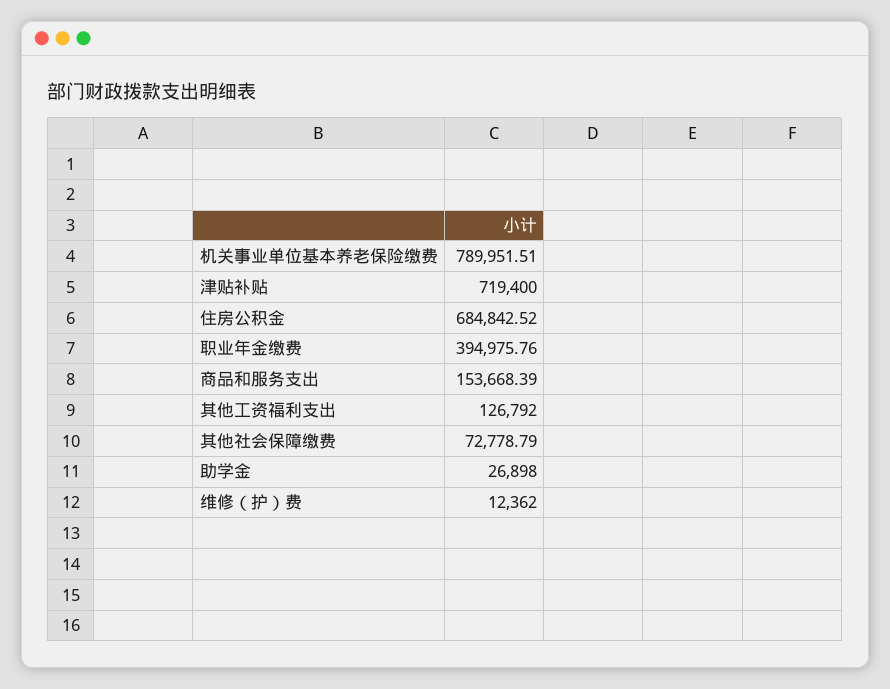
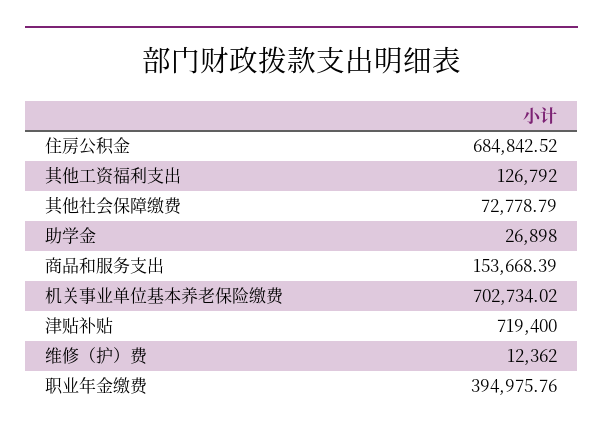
  {
-   "机关事业单位基本养老保险缴费": 789951.51,
+   "机关事业单位基本养老保险缴费": 702734.02,
    "津贴补贴": 719400,
    "住房公积金": 684842.52,
    "职业年金缴费": 394975.76,
    "商品和服务支出": 153668.39,
    "其他工资福利支出": 126792,
    "其他社会保障缴费": 72778.79,
    "助学金": 26898,
    "维修（护）费": 12362
  }

